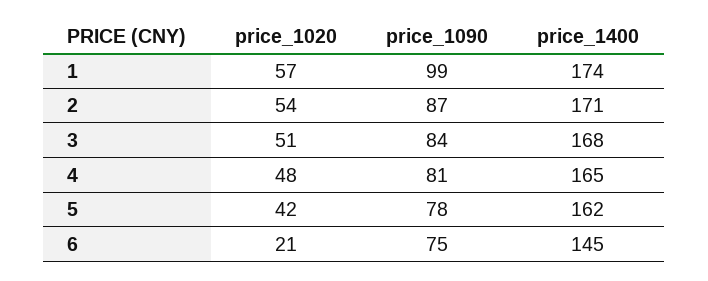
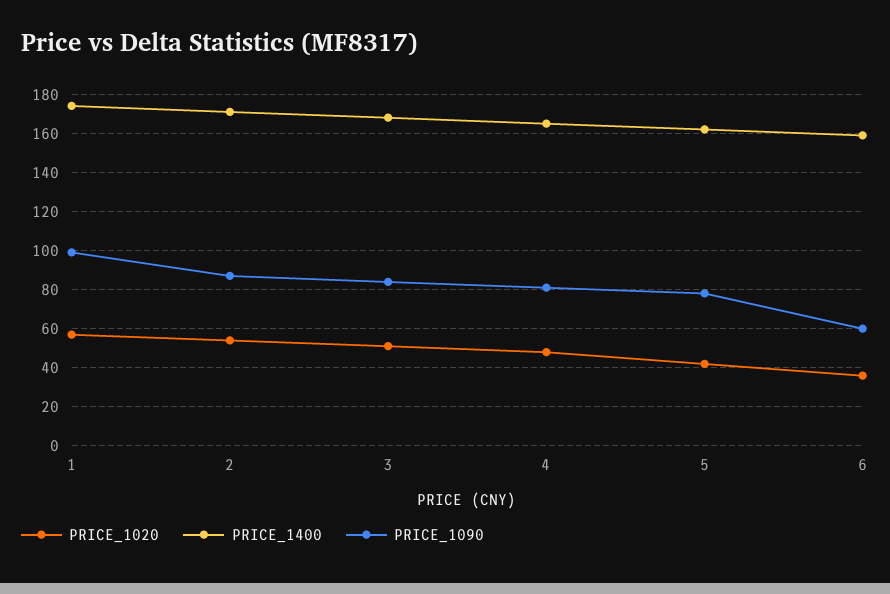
  {
    "price_1020": {
      "1": 57,
      "2": 54,
      "3": 51,
      "4": 48,
      "5": 42,
-     "6": 21
+     "6": 35
    },
    "price_1090": {
      "1": 99,
      "2": 87,
      "3": 84,
      "4": 81,
      "5": 78,
-     "6": 75
+     "6": 60
    },
    "price_1400": {
      "1": 174,
      "2": 171,
      "3": 168,
      "4": 165,
      "5": 162,
-     "6": 145
+     "6": 160
    }
  }

